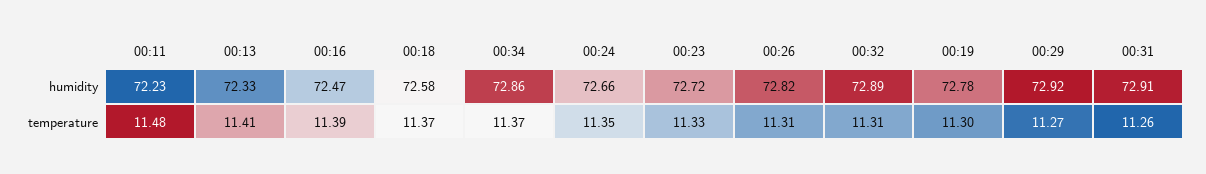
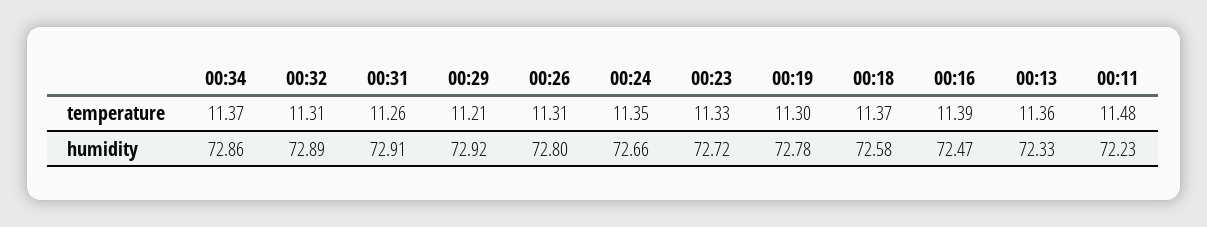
  {
    "00:11": {
      "humidity": 72.23,
      "temperature": 11.48
    },
    "00:13": {
      "humidity": 72.33,
-     "temperature": 11.41
+     "temperature": 11.36
    },
    "00:16": {
      "humidity": 72.47,
      "temperature": 11.39
    },
    "00:18": {
      "humidity": 72.58,
      "temperature": 11.37
    },
    "00:34": {
      "humidity": 72.86,
      "temperature": 11.37
    },
    "00:24": {
      "humidity": 72.66,
      "temperature": 11.35
    },
    "00:23": {
      "humidity": 72.72,
      "temperature": 11.33
    },
    "00:26": {
-     "humidity": 72.82,
+     "humidity": 72.8,
      "temperature": 11.31
    },
    "00:32": {
      "humidity": 72.89,
      "temperature": 11.31
    },
    "00:19": {
      "humidity": 72.78,
      "temperature": 11.3
    },
    "00:29": {
      "humidity": 72.92,
-     "temperature": 11.27
+     "temperature": 11.21
    },
    "00:31": {
      "humidity": 72.91,
      "temperature": 11.26
    }
  }

